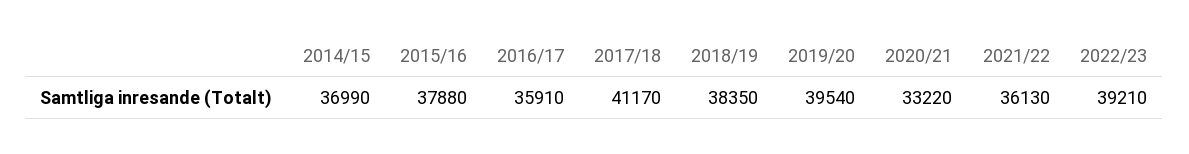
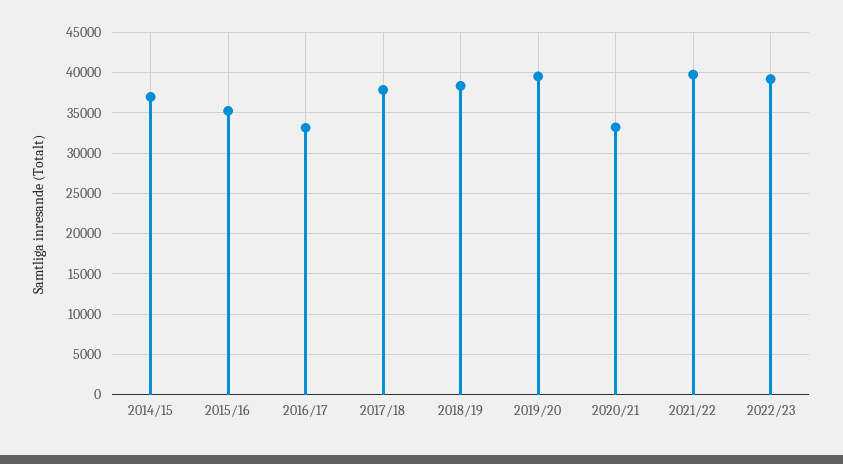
  {
    "2014/15": 36990,
-   "2015/16": 37880,
+   "2015/16": 35000,
-   "2016/17": 35910,
+   "2016/17": 33000,
-   "2017/18": 41170,
+   "2017/18": 38000,
    "2018/19": 38350,
    "2019/20": 39540,
    "2020/21": 33220,
-   "2021/22": 36130,
+   "2021/22": 40000,
    "2022/23": 39210
  }

